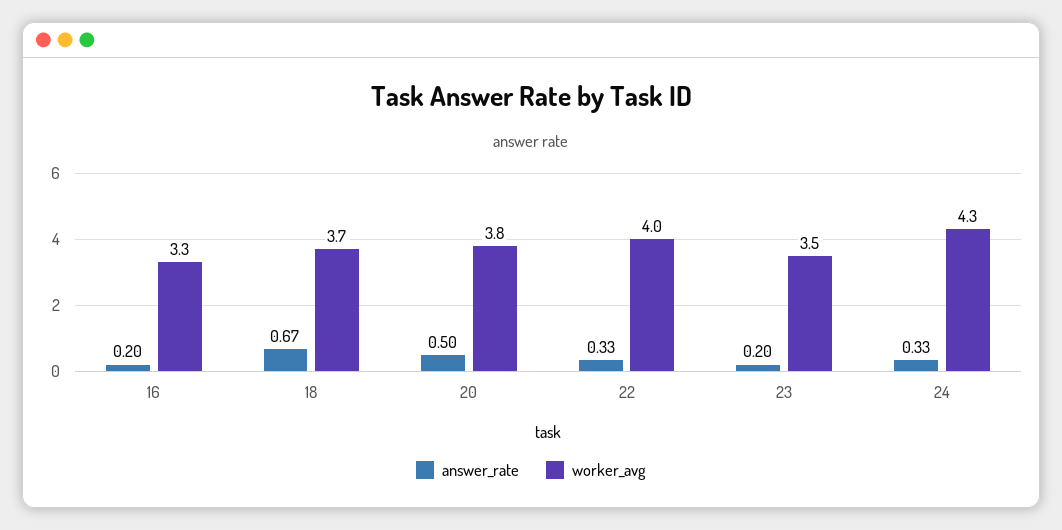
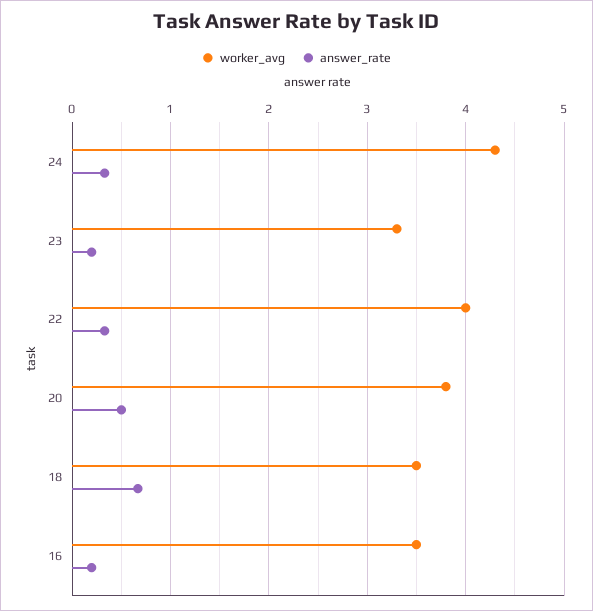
  {
    "answer_rate": {
      "16": 0.2,
      "18": 0.67,
      "20": 0.5,
      "22": 0.33,
      "23": 0.2,
      "24": 0.33
    },
    "worker_avg": {
-     "16": 3.3,
+     "16": 3.5,
-     "18": 3.7,
+     "18": 3.5,
      "20": 3.8,
      "22": 4,
-     "23": 3.5,
+     "23": 3.3,
      "24": 4.3
    }
  }

